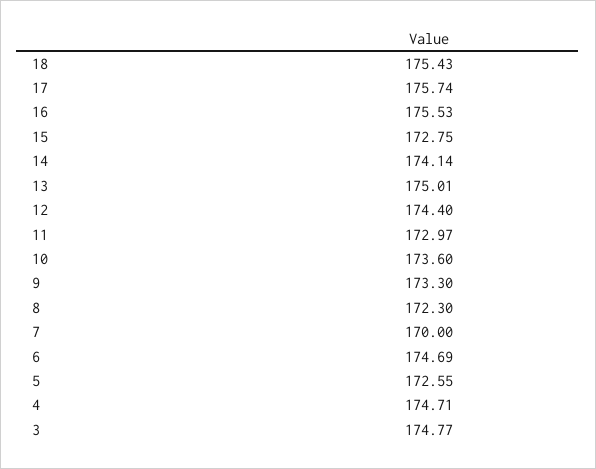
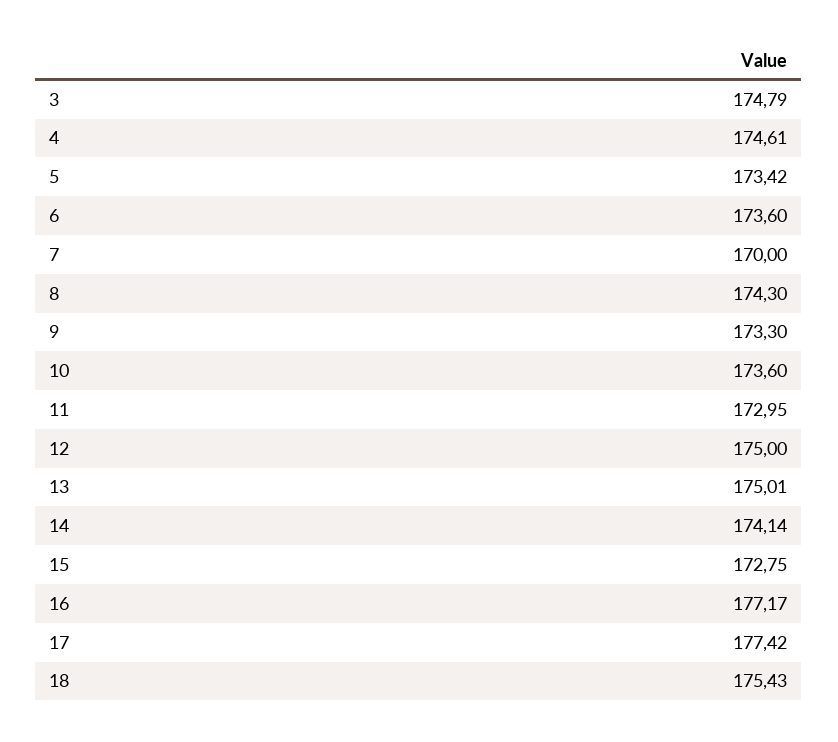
  {
    "18": 175.43,
-   "17": 175.74,
+   "17": 177.42,
-   "16": 175.53,
+   "16": 177.17,
    "15": 172.75,
    "14": 174.14,
    "13": 175.01,
-   "12": 174.4,
+   "12": 175,
-   "11": 172.97,
+   "11": 172.95,
    "10": 173.6,
    "9": 173.3,
-   "8": 172.3,
+   "8": 174.3,
    "7": 170,
-   "6": 174.69,
+   "6": 173.6,
-   "5": 172.55,
+   "5": 173.42,
-   "4": 174.71,
+   "4": 174.61,
-   "3": 174.77
+   "3": 174.79
  }

